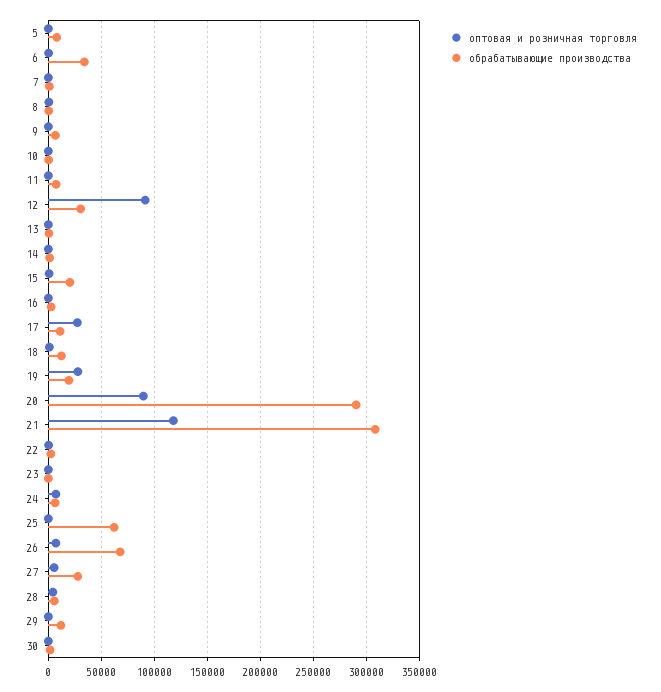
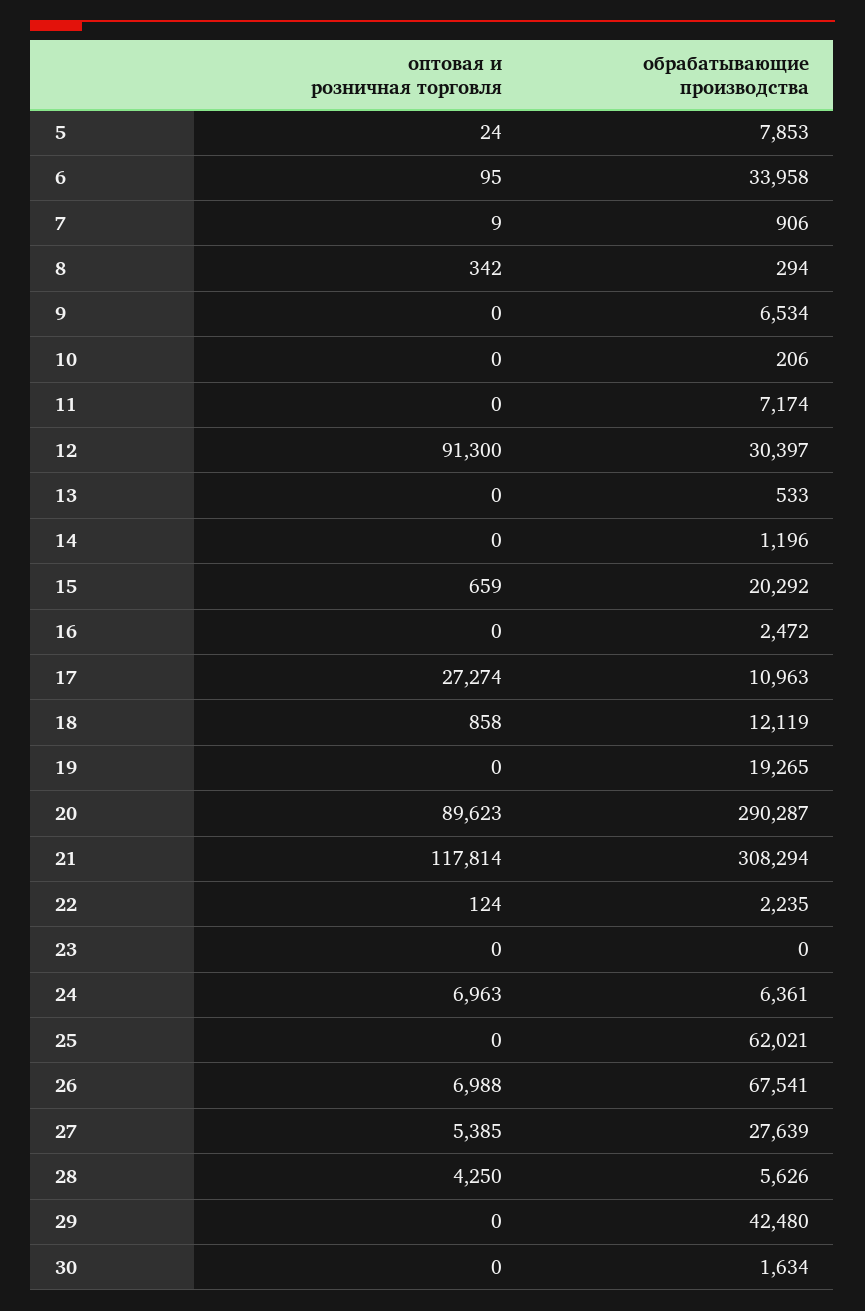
  {
    "оптовая и розничная торговля": {
      "5": 24,
      "6": 95,
      "7": 9,
      "8": 342,
      "9": 0,
      "10": 0,
      "11": 0,
      "12": 91300,
      "13": 0,
      "14": 0,
      "15": 659,
      "16": 0,
      "17": 27274,
      "18": 858,
-     "19": 30000,
+     "19": 0,
      "20": 89623,
      "21": 117814,
      "22": 124,
      "23": 0,
      "24": 6963,
      "25": 0,
      "26": 6988,
      "27": 5385,
      "28": 4250,
      "29": 0,
      "30": 0
    },
    "обрабатывающие производства": {
      "5": 7853,
      "6": 33958,
      "7": 906,
      "8": 294,
      "9": 6534,
      "10": 206,
      "11": 7174,
      "12": 30397,
      "13": 533,
      "14": 1196,
      "15": 20292,
      "16": 2472,
      "17": 10963,
      "18": 12119,
      "19": 19265,
      "20": 290287,
      "21": 308294,
      "22": 2235,
      "23": 0,
      "24": 6361,
      "25": 62021,
      "26": 67541,
      "27": 27639,
      "28": 5626,
-     "29": 10000,
+     "29": 42480,
      "30": 1634
    }
  }

